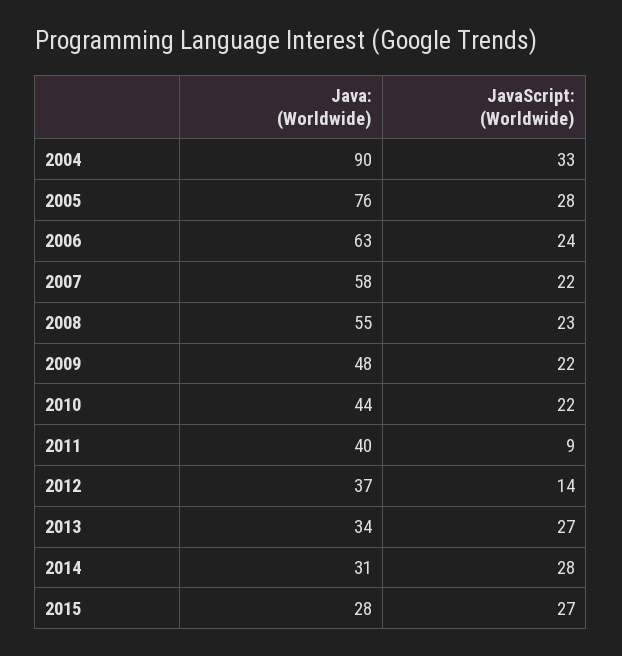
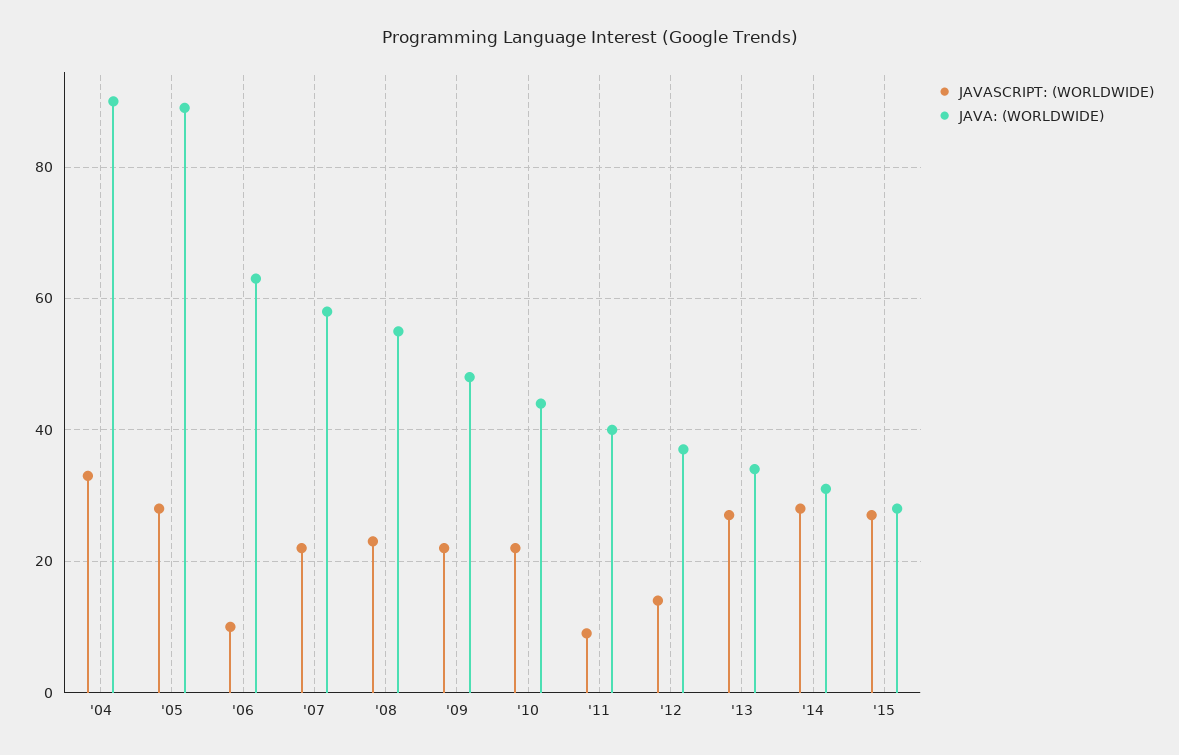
  {
    "Java: (Worldwide)": {
      "2004": 90,
-     "2005": 76,
+     "2005": 90,
      "2006": 63,
      "2007": 58,
      "2008": 55,
      "2009": 48,
      "2010": 44,
      "2011": 40,
      "2012": 37,
      "2013": 34,
      "2014": 31,
      "2015": 28
    },
    "JavaScript: (Worldwide)": {
      "2004": 33,
      "2005": 28,
-     "2006": 24,
+     "2006": 10,
      "2007": 22,
      "2008": 23,
      "2009": 22,
      "2010": 22,
      "2011": 9,
      "2012": 14,
      "2013": 27,
      "2014": 28,
      "2015": 27
    }
  }

